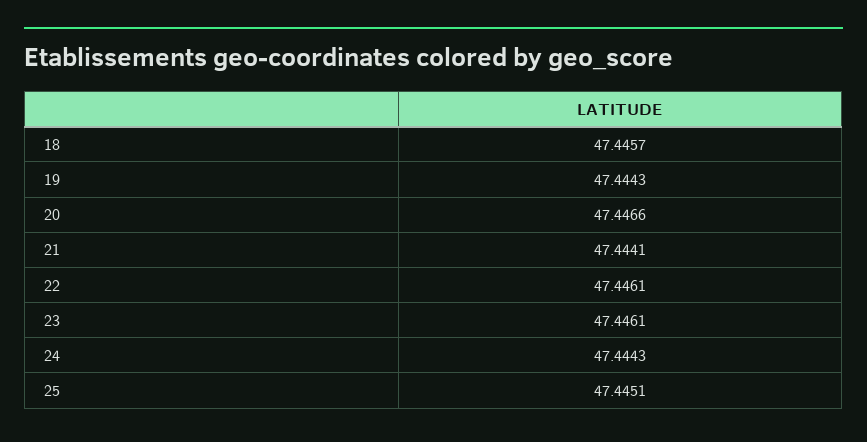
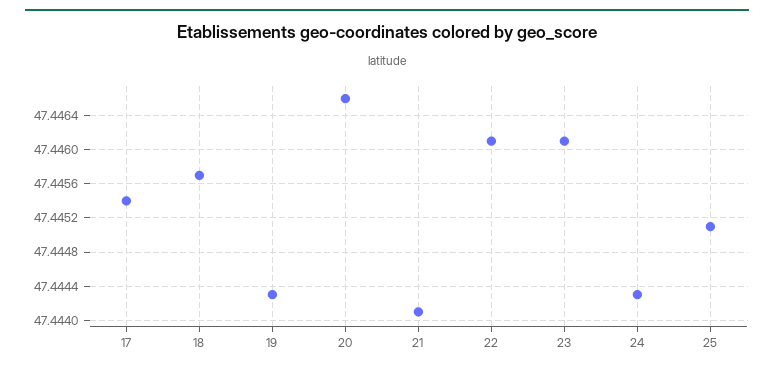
  {
    "18": 47.4457,
    "19": 47.4443,
    "20": 47.4466,
    "21": 47.4441,
    "22": 47.4461,
    "23": 47.4461,
    "24": 47.4443,
-   "25": 47.4451
+   "25": 47.4451,
+   "17": 47.4454
  }

